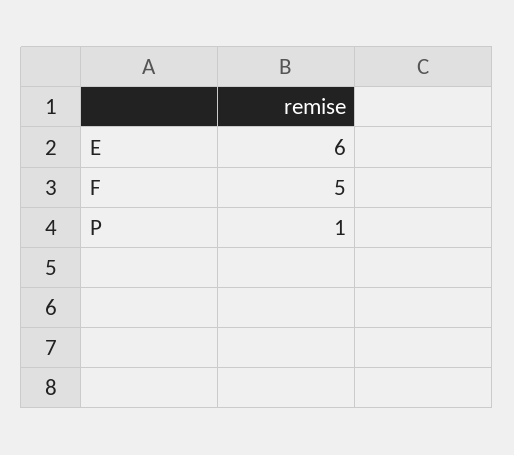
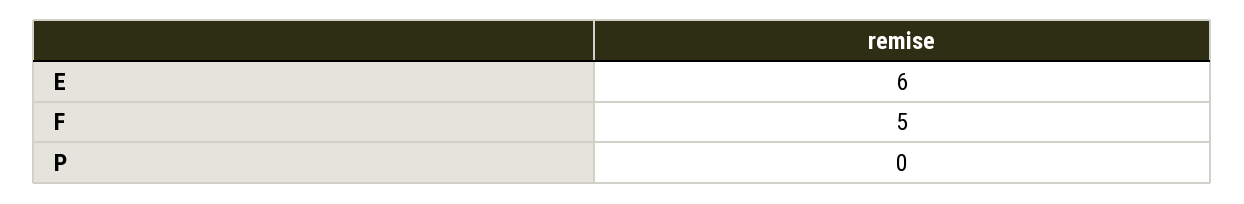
  {
    "E": 6,
    "F": 5,
-   "P": 1
+   "P": 0
  }

